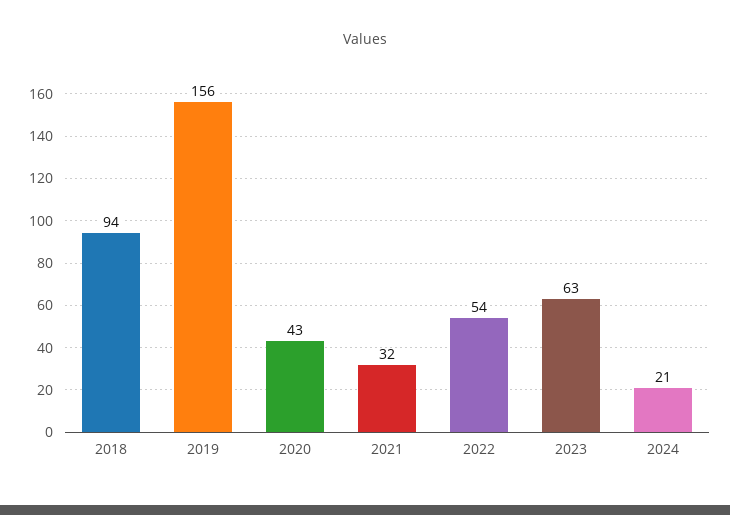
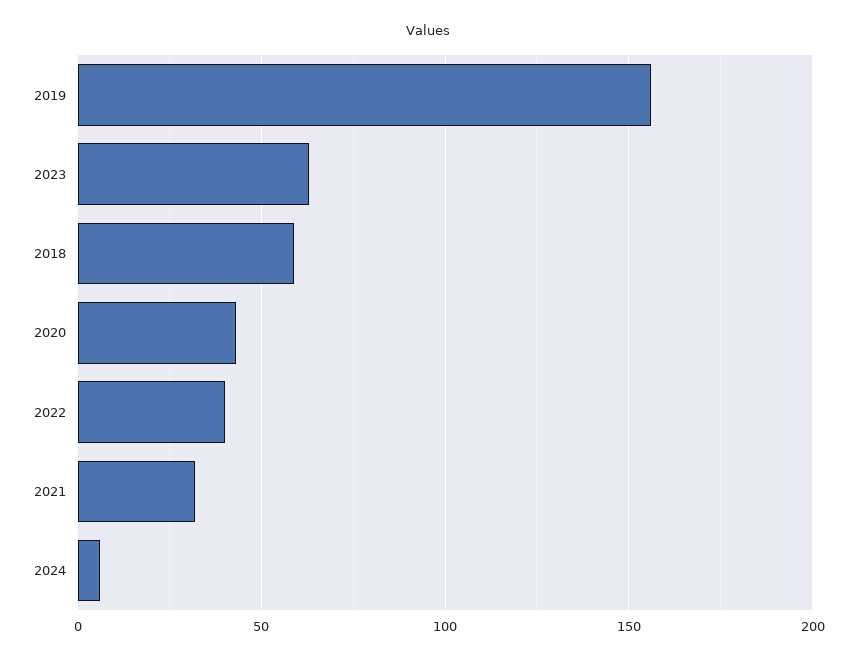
  {
-   "2018": 94,
+   "2018": 60,
    "2019": 156,
    "2020": 43,
    "2021": 32,
-   "2022": 54,
+   "2022": 40,
    "2023": 63,
-   "2024": 21
+   "2024": 5
  }

